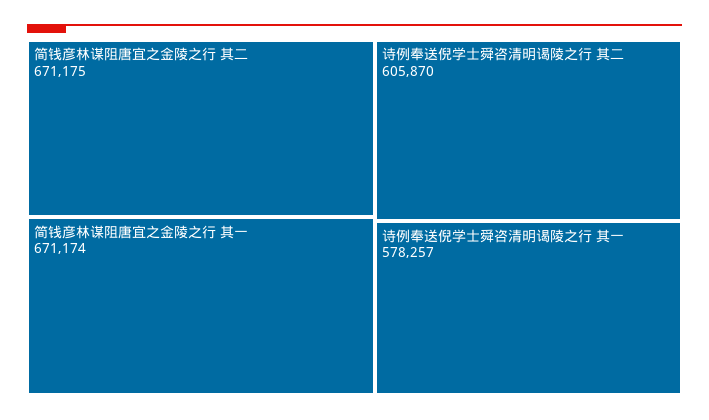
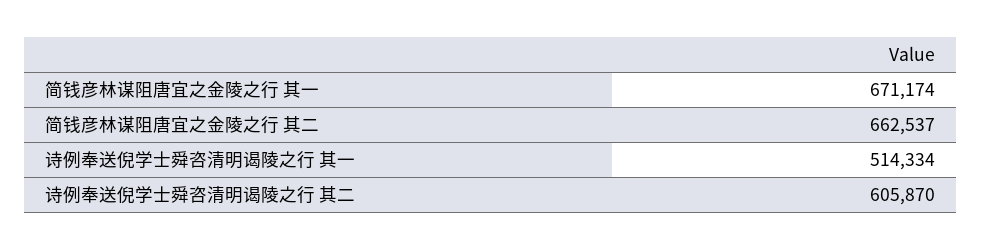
  {
-   "简钱彦林谋阻唐宜之金陵之行 其二": 671175,
+   "简钱彦林谋阻唐宜之金陵之行 其二": 662537,
    "简钱彦林谋阻唐宜之金陵之行 其一": 671174,
    "诗例奉送倪学士舜咨清明谒陵之行 其二": 605870,
-   "诗例奉送倪学士舜咨清明谒陵之行 其一": 578257
+   "诗例奉送倪学士舜咨清明谒陵之行 其一": 514334
  }

